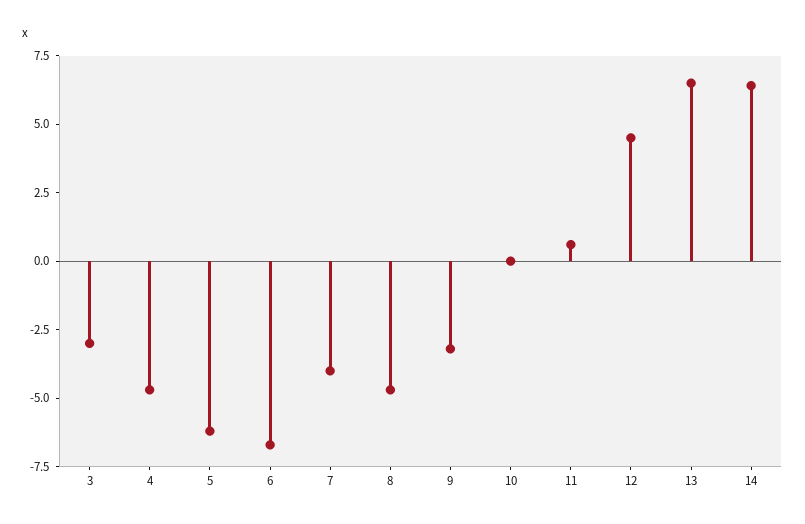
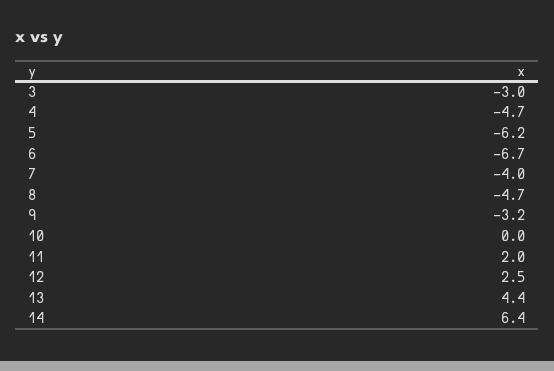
  {
    "3": -3,
    "4": -4.7,
    "5": -6.2,
    "6": -6.7,
    "7": -4,
    "8": -4.7,
    "9": -3.2,
    "10": 0,
-   "11": 0.5,
+   "11": 2,
-   "12": 4.5,
+   "12": 2.5,
-   "13": 6.5,
+   "13": 4.4,
    "14": 6.4
  }

